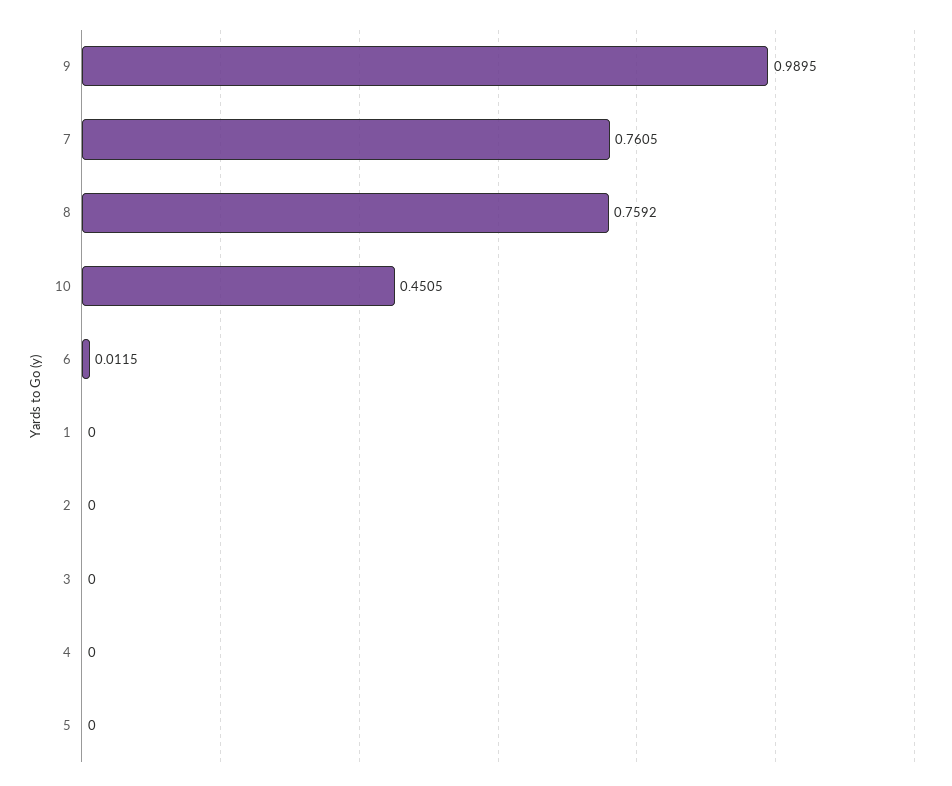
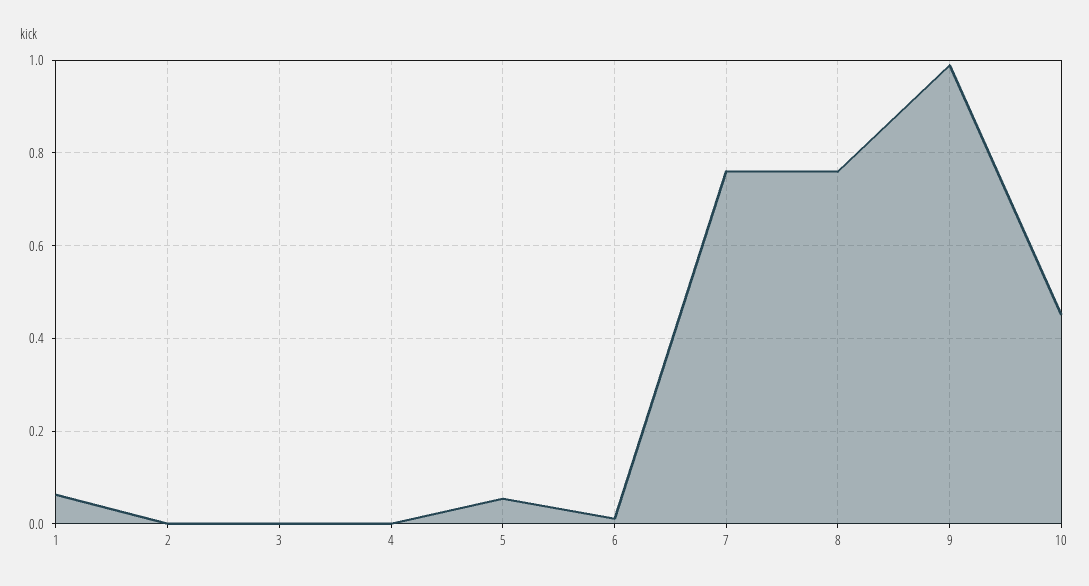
  {
    "9": 0.9895,
    "7": 0.7605,
    "8": 0.7592,
    "10": 0.4505,
    "6": 0.0115,
-   "1": 0,
+   "1": 0.06,
    "2": 0,
    "3": 0,
    "4": 0,
-   "5": 0
+   "5": 0.06
  }

